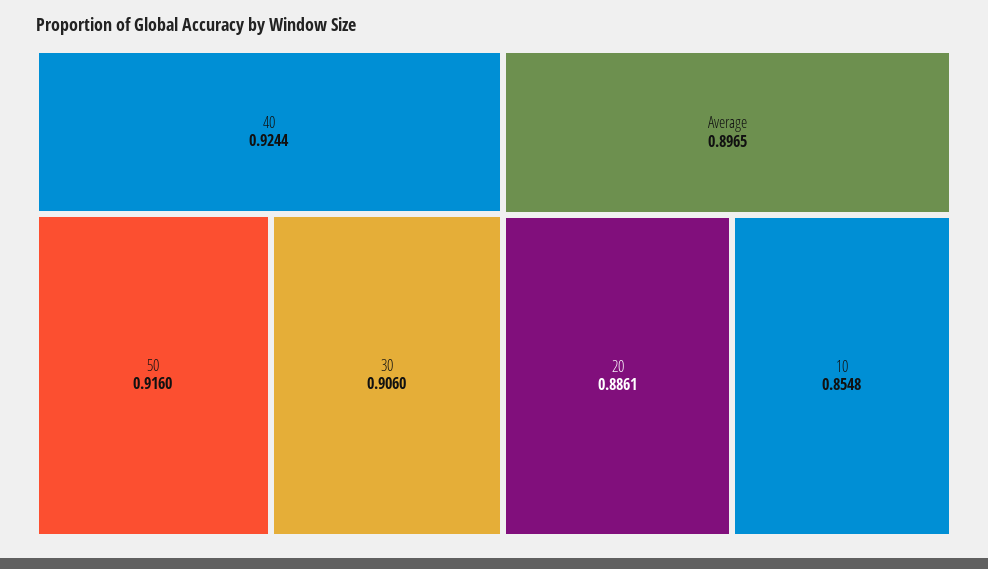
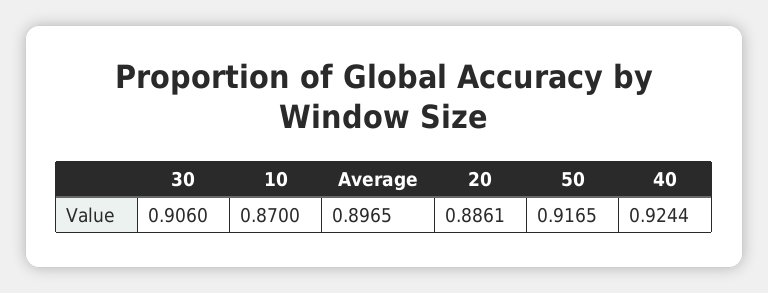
  {
    "40": 0.9244,
-   "50": 0.916,
+   "50": 0.9165,
    "30": 0.906,
    "Average": 0.8965,
    "20": 0.8861,
-   "10": 0.8548
+   "10": 0.87
  }

